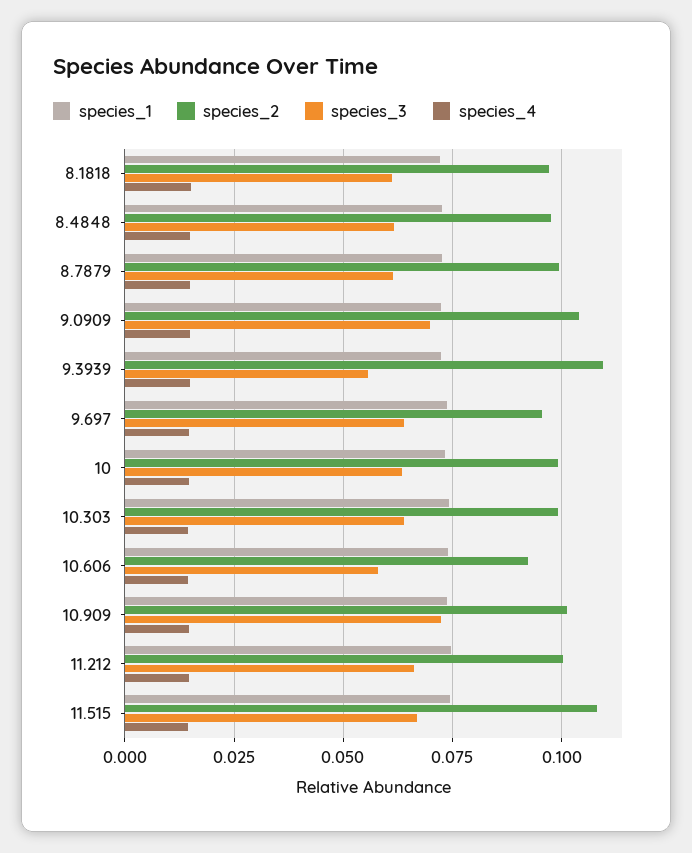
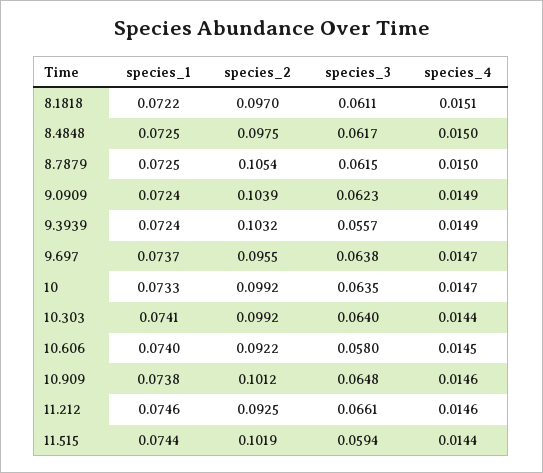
  {
    "species_1": {
      "8.1818": 0.0722,
      "8.4848": 0.0725,
      "8.7879": 0.0725,
      "9.0909": 0.0724,
      "9.3939": 0.0724,
      "9.697": 0.0737,
      "10": 0.0733,
      "10.303": 0.0741,
      "10.606": 0.074,
      "10.909": 0.0738,
      "11.212": 0.0746,
      "11.515": 0.0744
    },
    "species_2": {
      "8.1818": 0.097,
      "8.4848": 0.0975,
-     "8.7879": 0.1,
+     "8.7879": 0.1054,
      "9.0909": 0.1039,
-     "9.3939": 0.11,
+     "9.3939": 0.1032,
      "9.697": 0.0955,
      "10": 0.0992,
      "10.303": 0.0992,
      "10.606": 0.0922,
      "10.909": 0.1012,
-     "11.212": 0.1,
+     "11.212": 0.0925,
-     "11.515": 0.1075
+     "11.515": 0.1019
    },
    "species_3": {
      "8.1818": 0.0611,
      "8.4848": 0.0617,
      "8.7879": 0.0615,
-     "9.0909": 0.07,
+     "9.0909": 0.0623,
      "9.3939": 0.0557,
      "9.697": 0.0638,
      "10": 0.0635,
      "10.303": 0.064,
      "10.606": 0.058,
-     "10.909": 0.0725,
+     "10.909": 0.0648,
      "11.212": 0.0661,
-     "11.515": 0.0675
+     "11.515": 0.0594
    },
    "species_4": {
      "8.1818": 0.0151,
      "8.4848": 0.015,
      "8.7879": 0.015,
      "9.0909": 0.0149,
      "9.3939": 0.0149,
      "9.697": 0.0147,
      "10": 0.0147,
      "10.303": 0.0144,
      "10.606": 0.0145,
      "10.909": 0.0146,
      "11.212": 0.0146,
      "11.515": 0.0144
    }
  }

